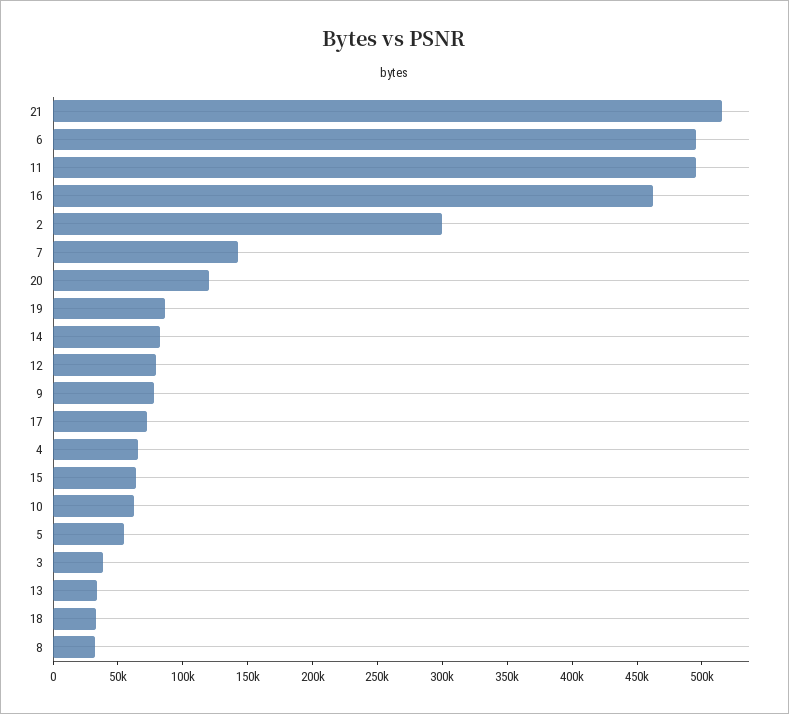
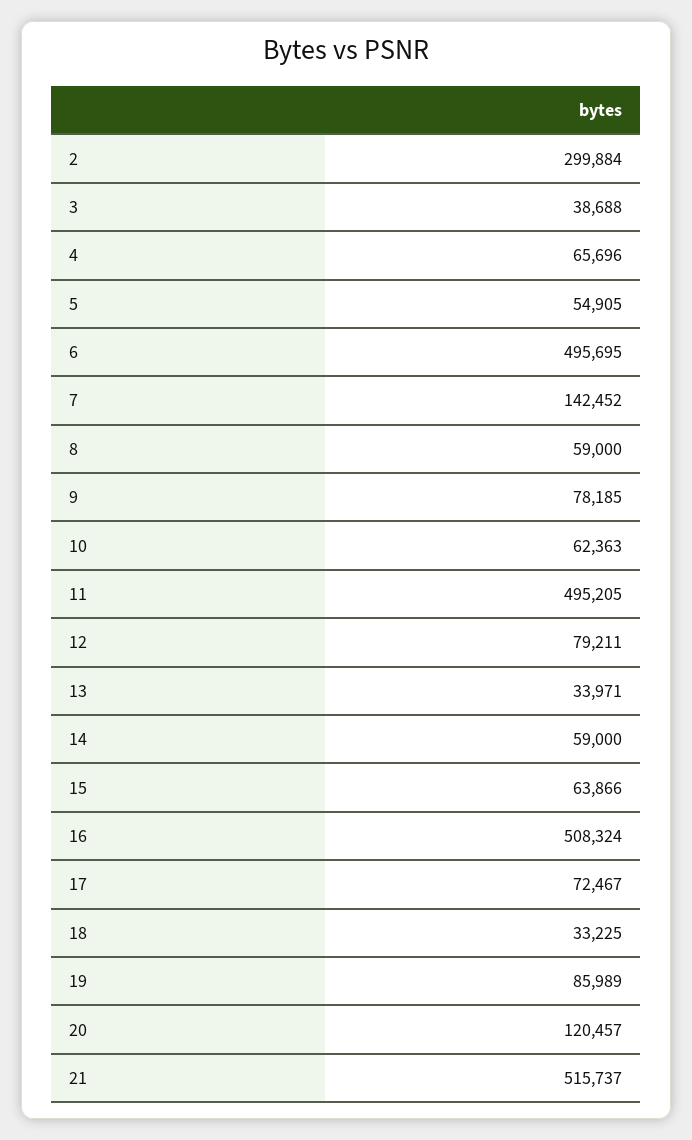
  {
    "21": 515737,
    "6": 495695,
    "11": 495205,
-   "16": 460000,
+   "16": 508324,
    "2": 299884,
    "7": 142452,
    "20": 120457,
    "19": 85989,
-   "14": 80000,
+   "14": 59000,
    "12": 79211,
    "9": 78185,
    "17": 72467,
    "4": 65696,
    "15": 63866,
    "10": 62363,
    "5": 54905,
    "3": 38688,
    "13": 33971,
    "18": 33225,
-   "8": 30000
+   "8": 59000
  }

